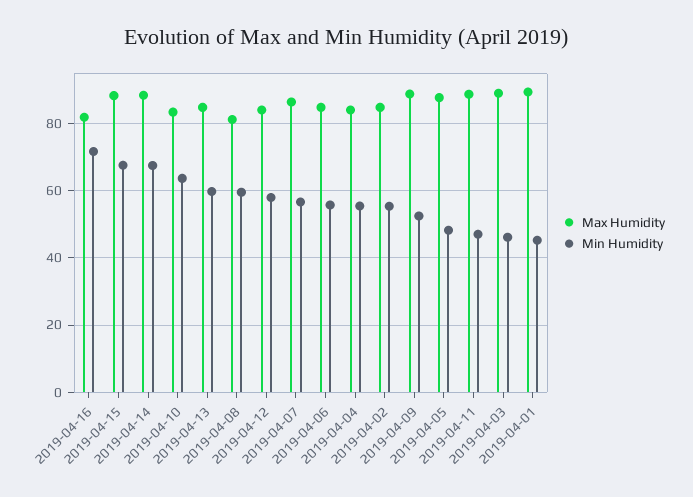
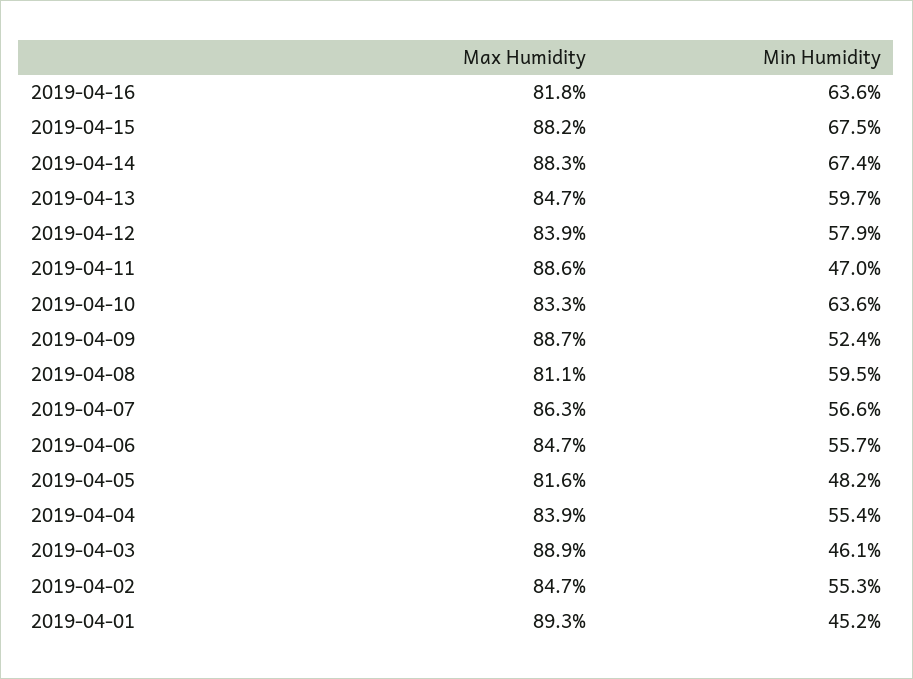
  {
    "Max Humidity": {
      "2019-04-16": 81.8,
      "2019-04-15": 88.2,
      "2019-04-14": 88.3,
      "2019-04-10": 83.3,
      "2019-04-13": 84.7,
      "2019-04-08": 81.1,
      "2019-04-12": 83.9,
      "2019-04-07": 86.3,
      "2019-04-06": 84.7,
      "2019-04-04": 83.9,
      "2019-04-02": 84.7,
      "2019-04-09": 88.7,
-     "2019-04-05": 88,
+     "2019-04-05": 81.6,
      "2019-04-11": 88.6,
      "2019-04-03": 88.9,
      "2019-04-01": 89.3
    },
    "Min Humidity": {
-     "2019-04-16": 72,
+     "2019-04-16": 63.6,
      "2019-04-15": 67.5,
      "2019-04-14": 67.4,
      "2019-04-10": 63.6,
      "2019-04-13": 59.7,
      "2019-04-08": 59.5,
      "2019-04-12": 57.9,
      "2019-04-07": 56.6,
      "2019-04-06": 55.7,
      "2019-04-04": 55.4,
      "2019-04-02": 55.3,
      "2019-04-09": 52.4,
      "2019-04-05": 48.2,
      "2019-04-11": 47,
      "2019-04-03": 46.1,
      "2019-04-01": 45.2
    }
  }

